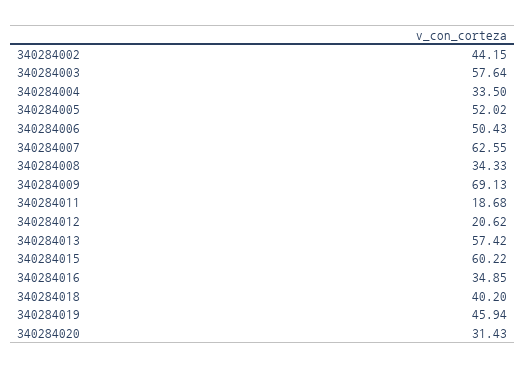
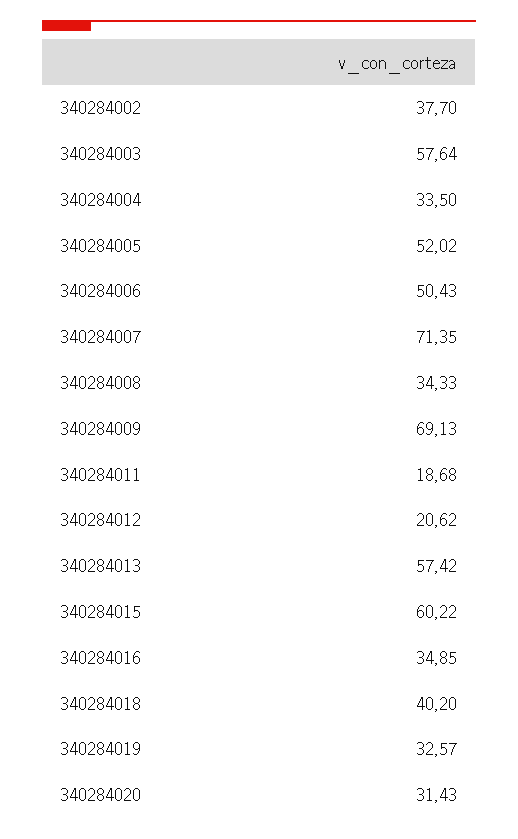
  {
-   "340284002": 44.15,
+   "340284002": 37.7,
    "340284003": 57.64,
    "340284004": 33.5,
    "340284005": 52.02,
    "340284006": 50.43,
-   "340284007": 62.55,
+   "340284007": 71.35,
    "340284008": 34.33,
    "340284009": 69.13,
    "340284011": 18.68,
    "340284012": 20.62,
    "340284013": 57.42,
    "340284015": 60.22,
    "340284016": 34.85,
    "340284018": 40.2,
-   "340284019": 45.94,
+   "340284019": 32.57,
    "340284020": 31.43
  }

